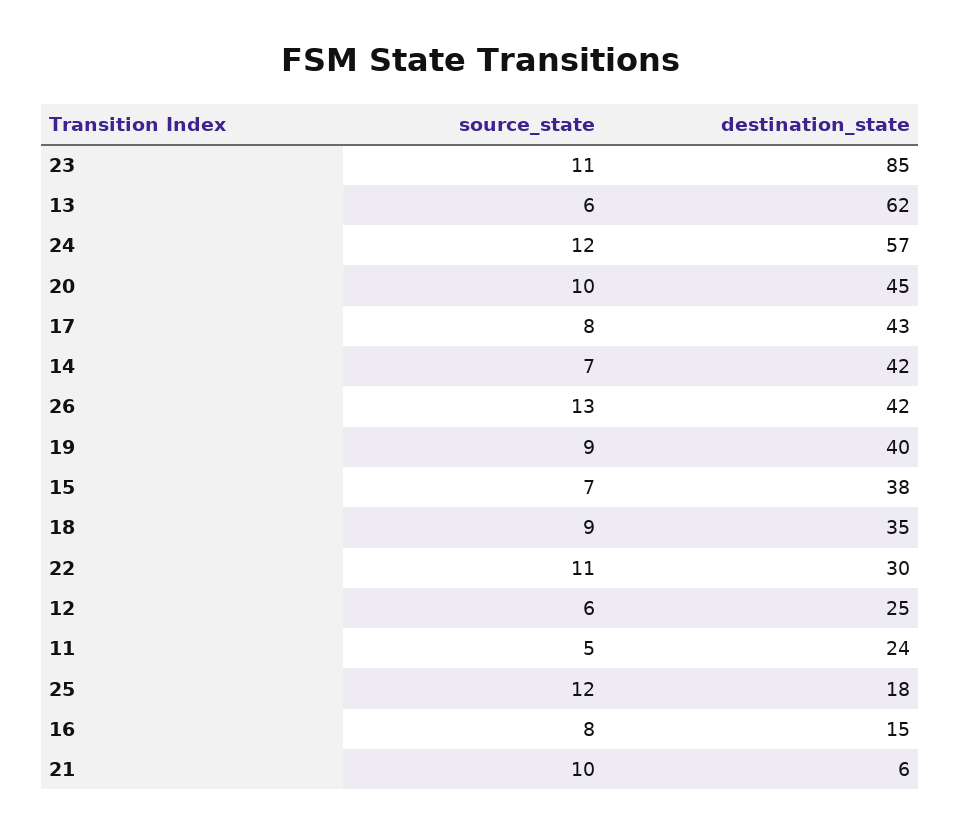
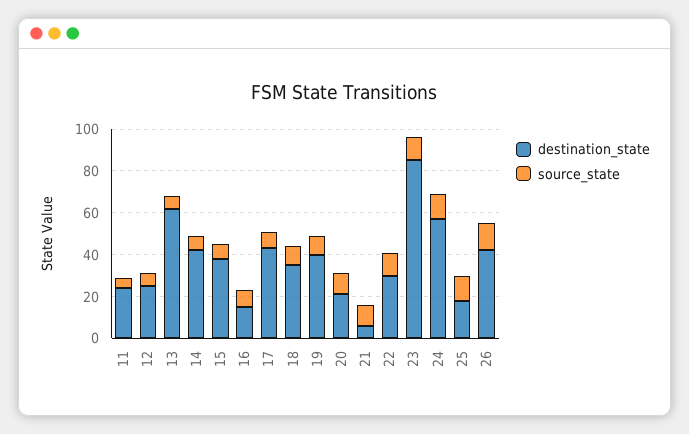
  {
    "source_state": {
      "23": 11,
      "13": 6,
      "24": 12,
      "20": 10,
      "17": 8,
      "14": 7,
      "26": 13,
      "19": 9,
      "15": 7,
      "18": 9,
      "22": 11,
      "12": 6,
      "11": 5,
      "25": 12,
      "16": 8,
      "21": 10
    },
    "destination_state": {
      "23": 85,
      "13": 62,
      "24": 57,
-     "20": 45,
+     "20": 20,
      "17": 43,
      "14": 42,
      "26": 42,
      "19": 40,
      "15": 38,
      "18": 35,
      "22": 30,
      "12": 25,
      "11": 24,
      "25": 18,
      "16": 15,
      "21": 6
    }
  }

